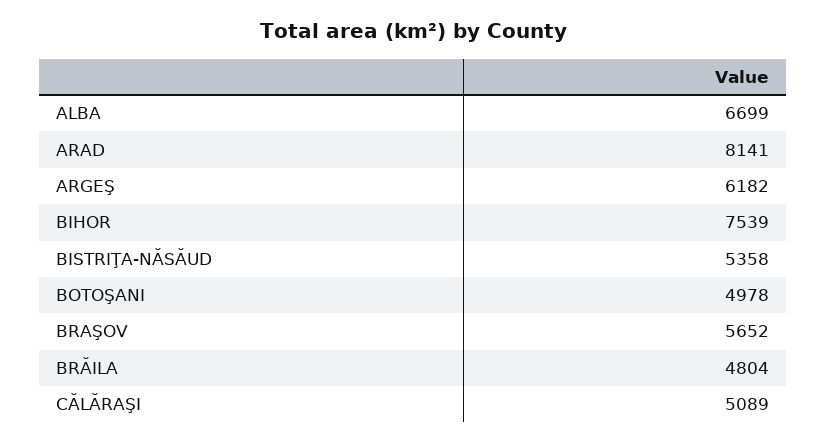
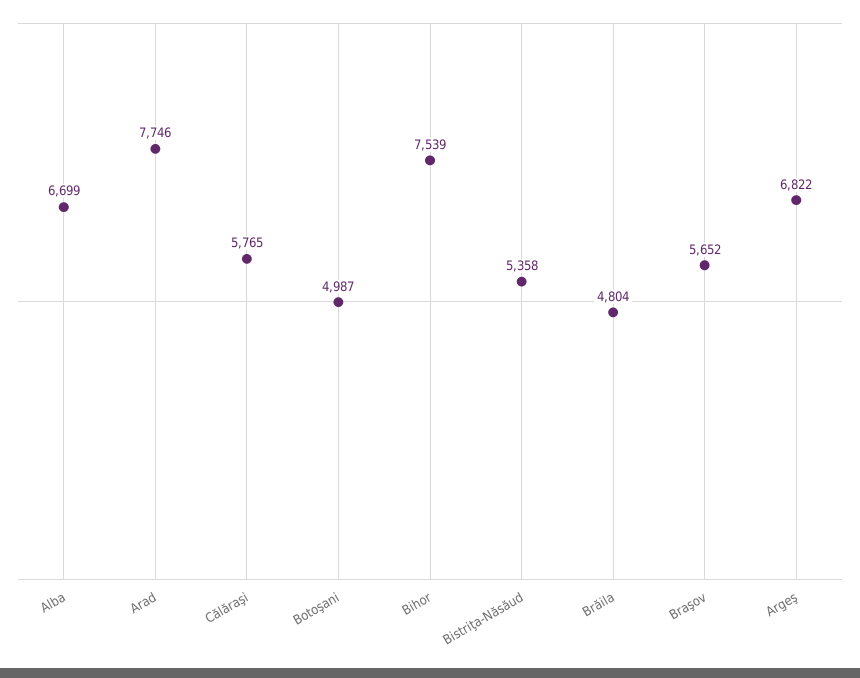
  {
    "ALBA": 6699,
-   "ARAD": 8141,
+   "ARAD": 7746,
-   "ARGEŞ": 6182,
+   "ARGEŞ": 6822,
    "BIHOR": 7539,
    "BISTRIŢA-NĂSĂUD": 5358,
-   "BOTOŞANI": 4978,
+   "BOTOŞANI": 4987,
    "BRAŞOV": 5652,
    "BRĂILA": 4804,
-   "CĂLĂRAŞI": 5089
+   "CĂLĂRAŞI": 5765
  }

